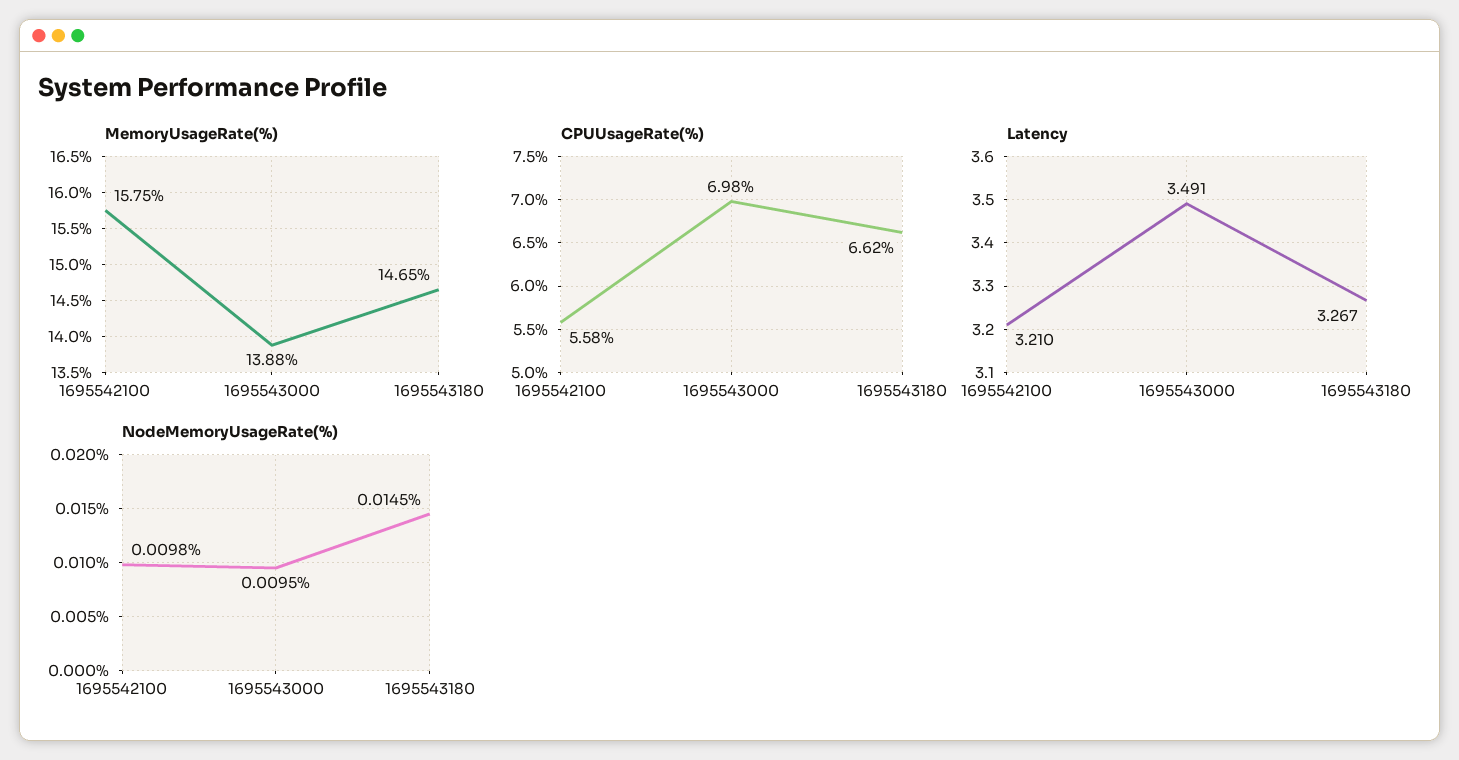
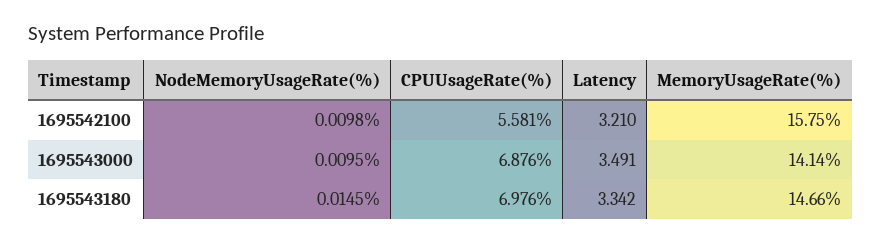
  {
    "MemoryUsageRate(%)": {
      "1695542100": 15.75,
-     "1695543000": 13.88,
+     "1695543000": 14.14,
-     "1695543180": 14.65
+     "1695543180": 14.66
    },
    "CPUUsageRate(%)": {
      "1695542100": 5.581,
-     "1695543000": 6.98,
+     "1695543000": 6.876,
-     "1695543180": 6.62
+     "1695543180": 6.976
    },
    "Latency": {
      "1695542100": 3.21,
      "1695543000": 3.491,
-     "1695543180": 3.267
+     "1695543180": 3.342
    },
    "NodeMemoryUsageRate(%)": {
      "1695542100": 0.0098,
      "1695543000": 0.0095,
      "1695543180": 0.0145
    }
  }

